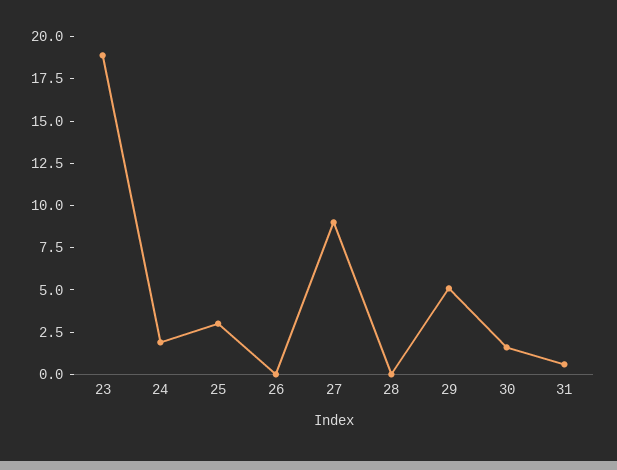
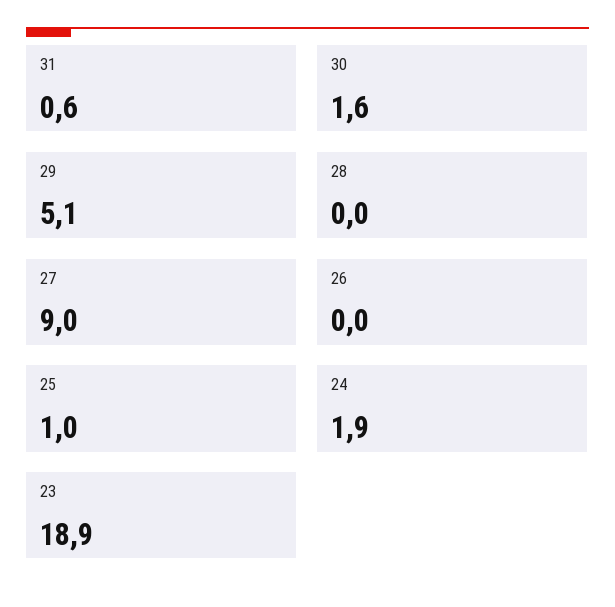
  {
    "23": 18.9,
    "24": 1.9,
-   "25": 3,
+   "25": 1,
    "26": 0,
    "27": 9,
    "28": 0,
    "29": 5.1,
    "30": 1.6,
    "31": 0.6
  }

